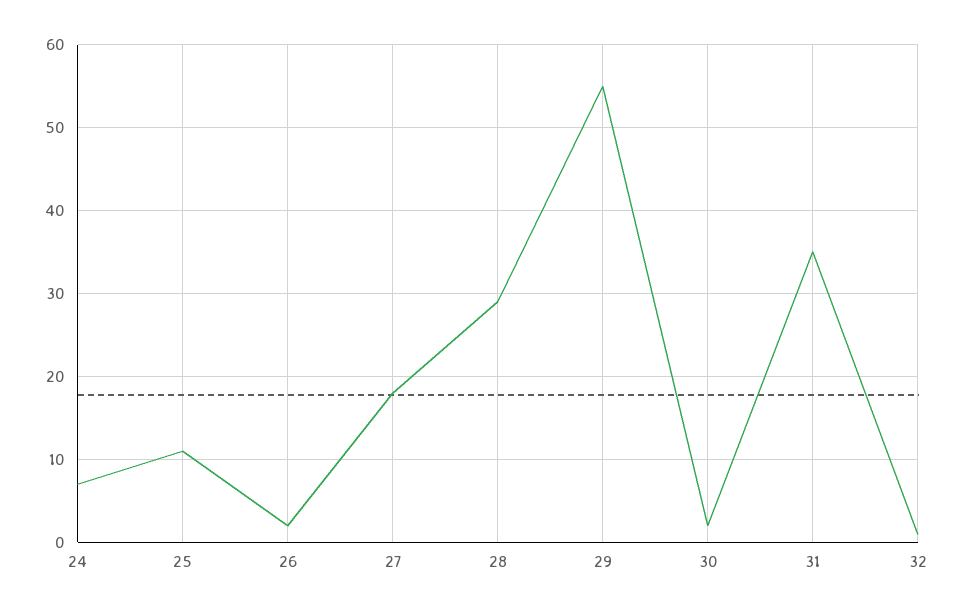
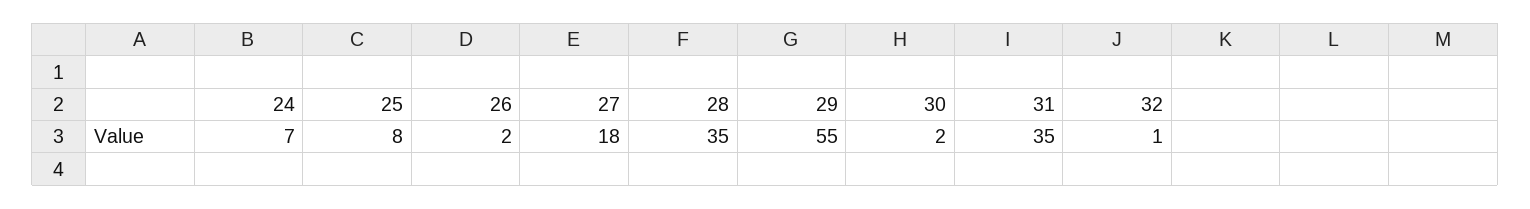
  {
    "24": 7,
-   "25": 11,
+   "25": 8,
    "26": 2,
    "27": 18,
-   "28": 29,
+   "28": 35,
    "29": 55,
    "30": 2,
    "31": 35,
    "32": 1
  }

